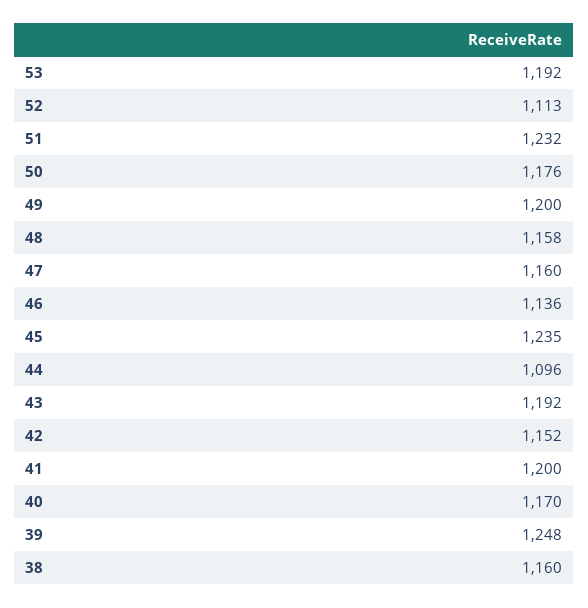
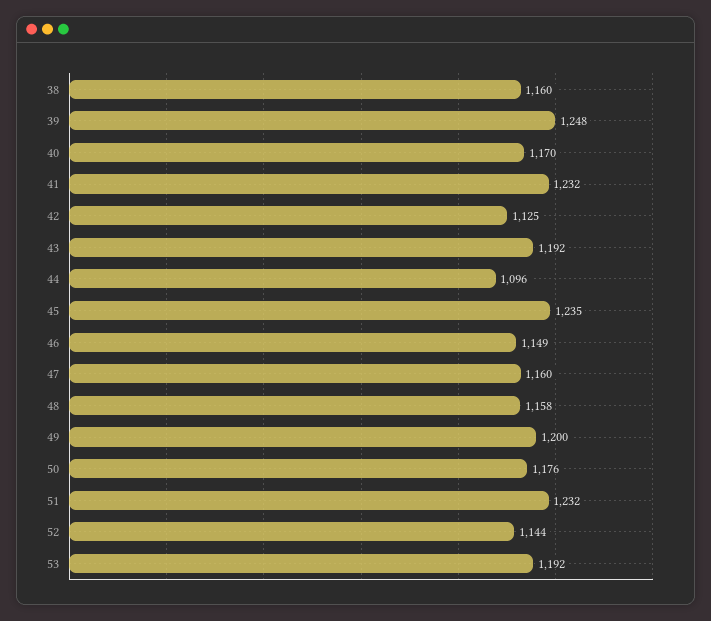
  {
    "53": 1192,
-   "52": 1113,
+   "52": 1144,
    "51": 1232,
    "50": 1176,
    "49": 1200,
    "48": 1158,
    "47": 1160,
-   "46": 1136,
+   "46": 1149,
    "45": 1235,
    "44": 1096,
    "43": 1192,
-   "42": 1152,
+   "42": 1125,
-   "41": 1200,
+   "41": 1232,
    "40": 1170,
    "39": 1248,
    "38": 1160
  }

